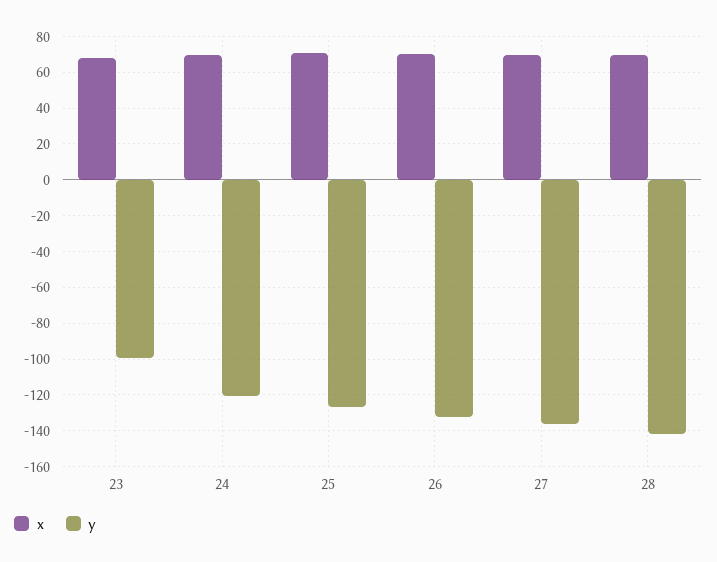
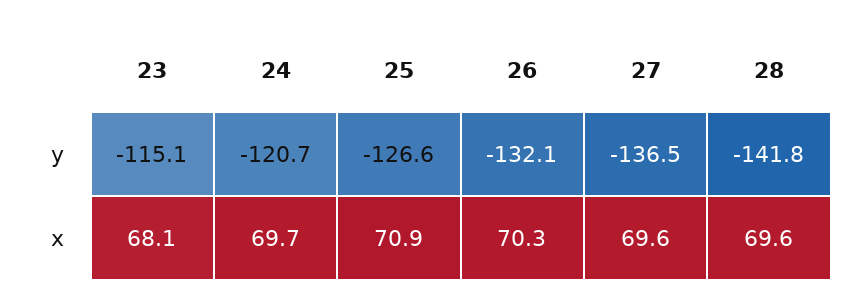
  {
    "x": {
      "23": 68.1,
      "24": 69.7,
      "25": 70.9,
      "26": 70.3,
      "27": 69.6,
      "28": 69.6
    },
    "y": {
-     "23": -100,
+     "23": -115.1,
      "24": -120.7,
      "25": -126.6,
      "26": -132.1,
      "27": -136.5,
      "28": -141.8
    }
  }

